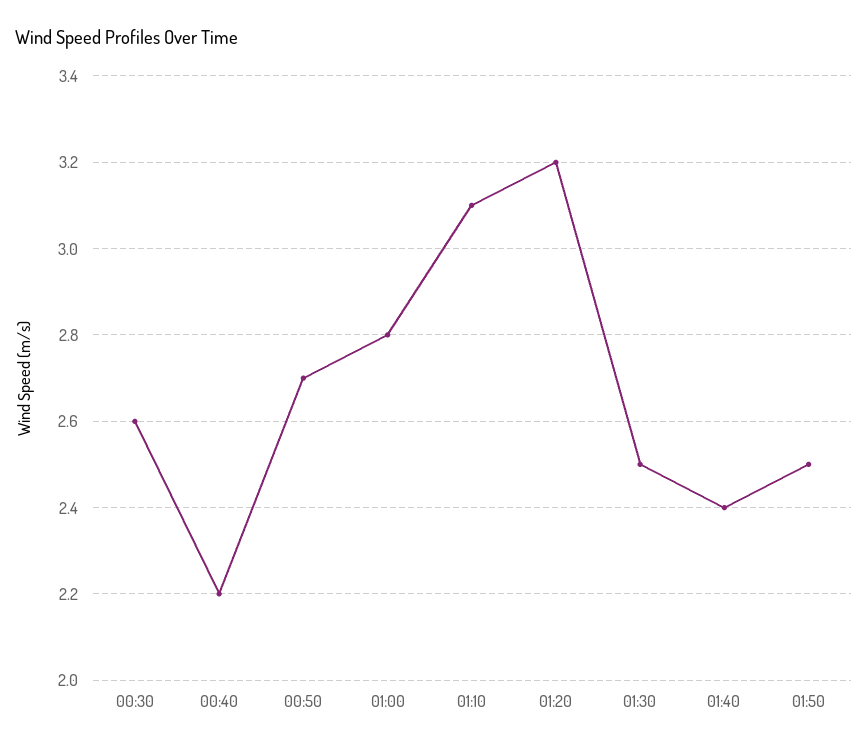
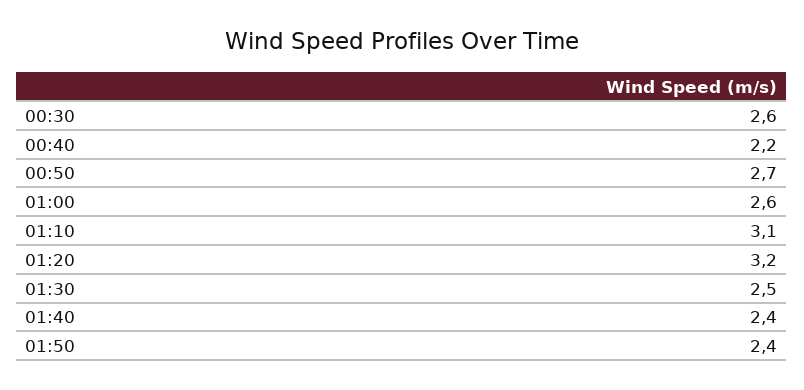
  {
    "00:30": 2.6,
    "00:40": 2.2,
    "00:50": 2.7,
-   "01:00": 2.8,
+   "01:00": 2.6,
    "01:10": 3.1,
    "01:20": 3.2,
    "01:30": 2.5,
    "01:40": 2.4,
-   "01:50": 2.5
+   "01:50": 2.4
  }

